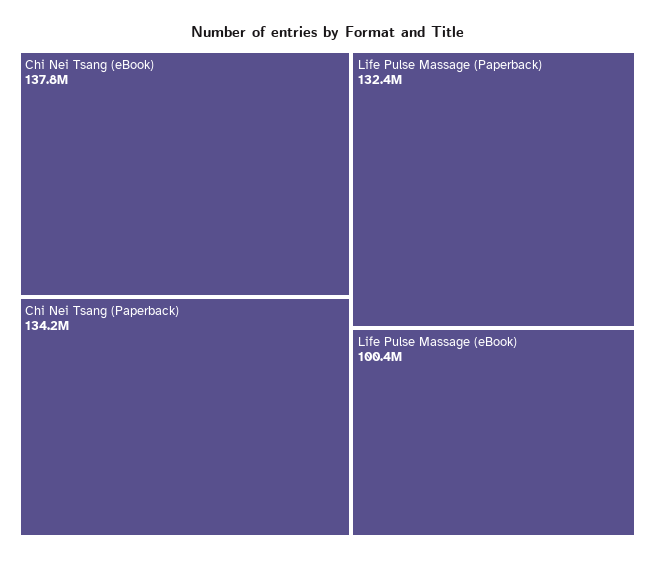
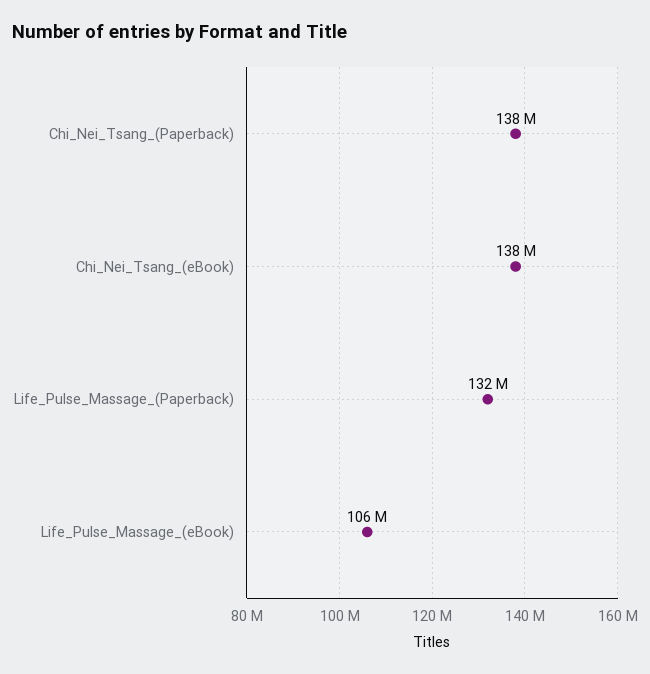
  {
    "Chi Nei Tsang (eBook)": 137800000,
-   "Chi Nei Tsang (Paperback)": 134200000,
+   "Chi Nei Tsang (Paperback)": 138000000,
    "Life Pulse Massage (Paperback)": 132400000,
-   "Life Pulse Massage (eBook)": 100400000
+   "Life Pulse Massage (eBook)": 106000000
  }

